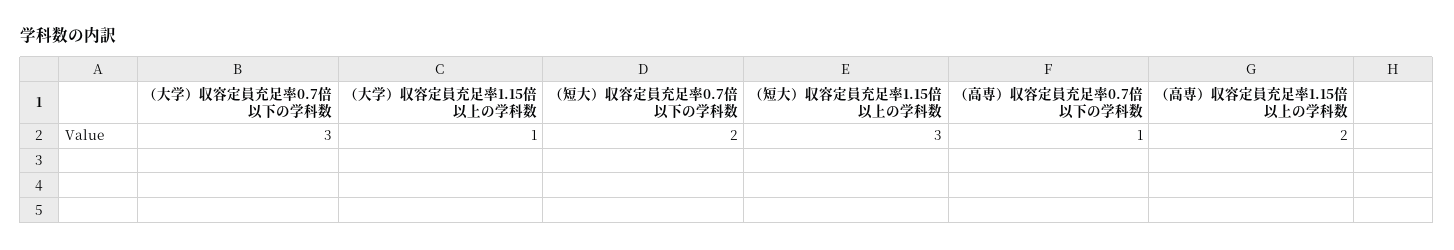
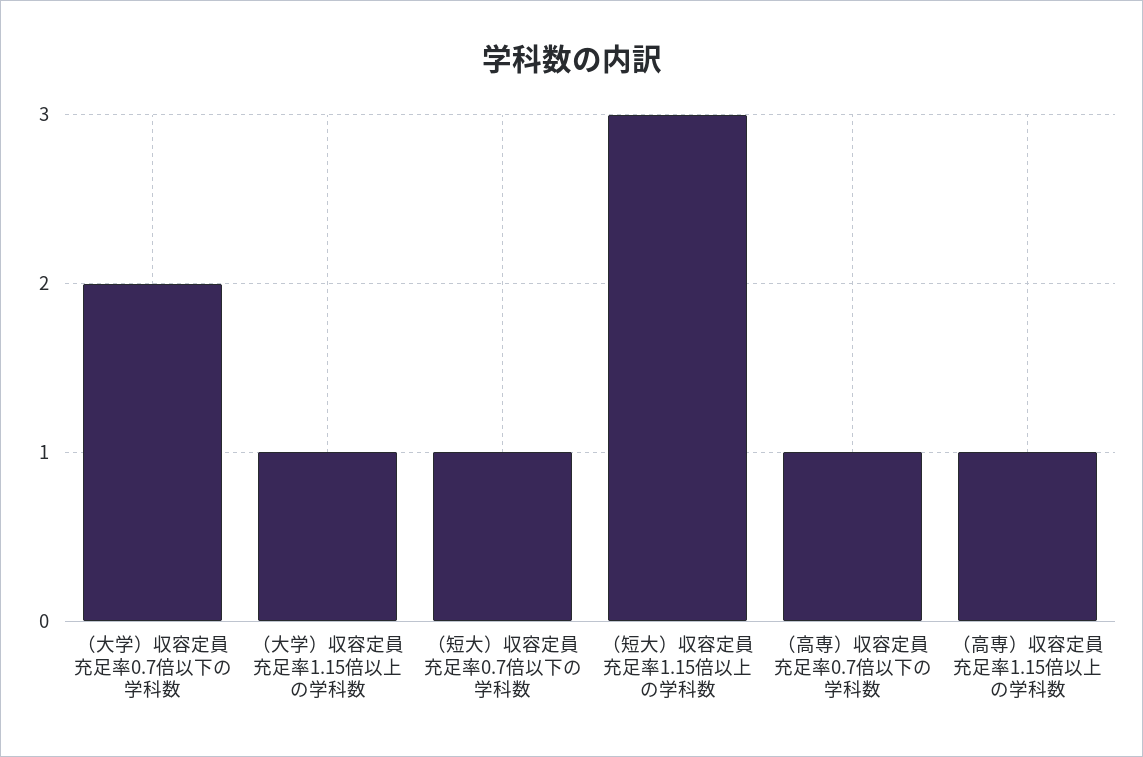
  {
-   "（大学）収容定員充足率0.7倍以下の学科数": 3,
+   "（大学）収容定員充足率0.7倍以下の学科数": 2,
    "（大学）収容定員充足率1.15倍以上の学科数": 1,
-   "（短大）収容定員充足率0.7倍以下の学科数": 2,
+   "（短大）収容定員充足率0.7倍以下の学科数": 1,
    "（短大）収容定員充足率1.15倍以上の学科数": 3,
    "（高専）収容定員充足率0.7倍以下の学科数": 1,
-   "（高専）収容定員充足率1.15倍以上の学科数": 2
+   "（高専）収容定員充足率1.15倍以上の学科数": 1
  }

